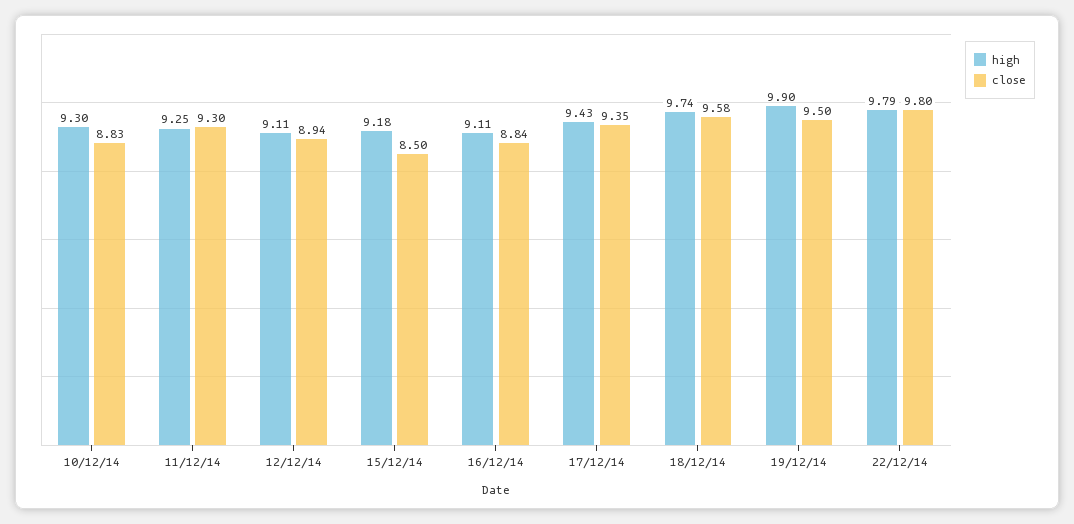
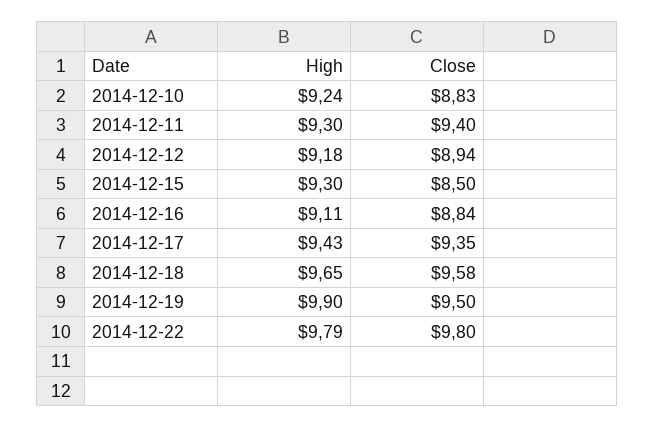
  {
    "high": {
-     "10/12/14": 9.3,
+     "10/12/14": 9.24,
-     "11/12/14": 9.25,
+     "11/12/14": 9.3,
-     "12/12/14": 9.11,
+     "12/12/14": 9.18,
-     "15/12/14": 9.18,
+     "15/12/14": 9.3,
      "16/12/14": 9.11,
      "17/12/14": 9.43,
-     "18/12/14": 9.74,
+     "18/12/14": 9.65,
      "19/12/14": 9.9,
      "22/12/14": 9.79
    },
    "close": {
      "10/12/14": 8.83,
-     "11/12/14": 9.3,
+     "11/12/14": 9.4,
      "12/12/14": 8.94,
      "15/12/14": 8.5,
      "16/12/14": 8.84,
      "17/12/14": 9.35,
      "18/12/14": 9.58,
      "19/12/14": 9.5,
      "22/12/14": 9.8
    }
  }

